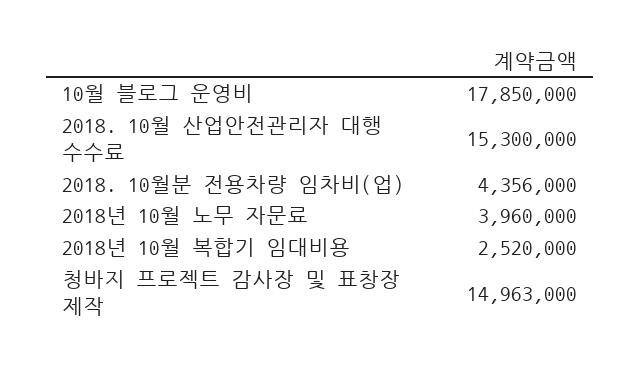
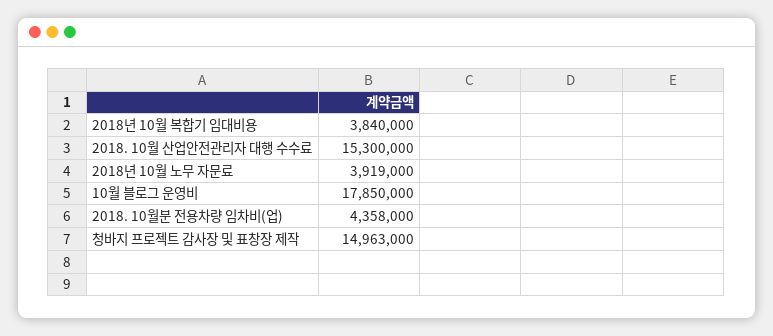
  {
    "10월 블로그 운영비": 17850000,
    "2018. 10월 산업안전관리자 대행 수수료": 15300000,
-   "2018. 10월분 전용차량 임차비(업)": 4356000,
+   "2018. 10월분 전용차량 임차비(업)": 4358000,
-   "2018년 10월 노무 자문료": 3960000,
+   "2018년 10월 노무 자문료": 3919000,
-   "2018년 10월 복합기 임대비용": 2520000,
+   "2018년 10월 복합기 임대비용": 3840000,
    "청바지 프로젝트 감사장 및 표창장 제작": 14963000
  }

